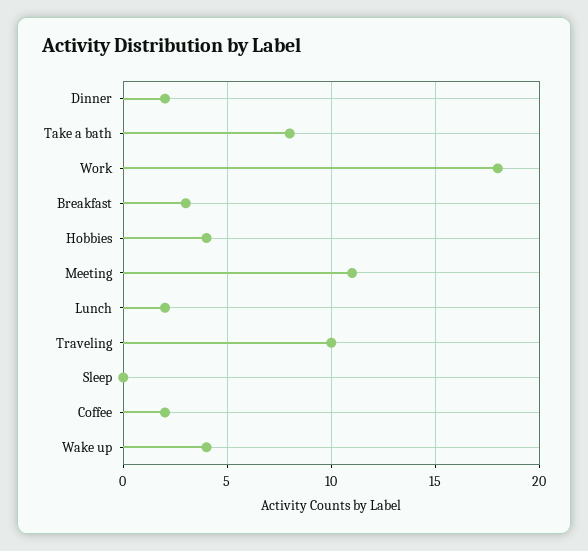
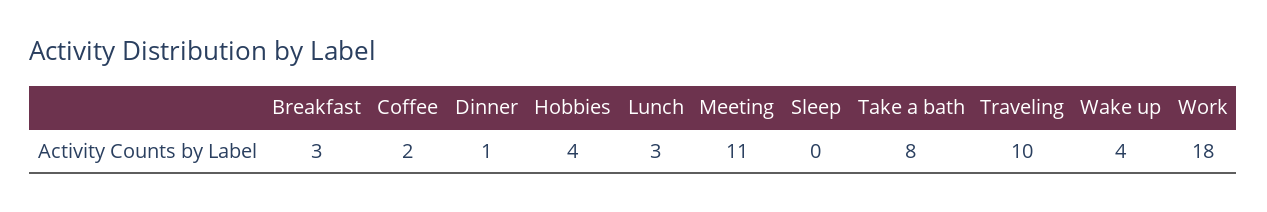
  {
-   "Dinner": 2,
+   "Dinner": 1,
    "Take a bath": 8,
    "Work": 18,
    "Breakfast": 3,
    "Hobbies": 4,
    "Meeting": 11,
-   "Lunch": 2,
+   "Lunch": 3,
    "Traveling": 10,
    "Sleep": 0,
    "Coffee": 2,
    "Wake up": 4
  }

